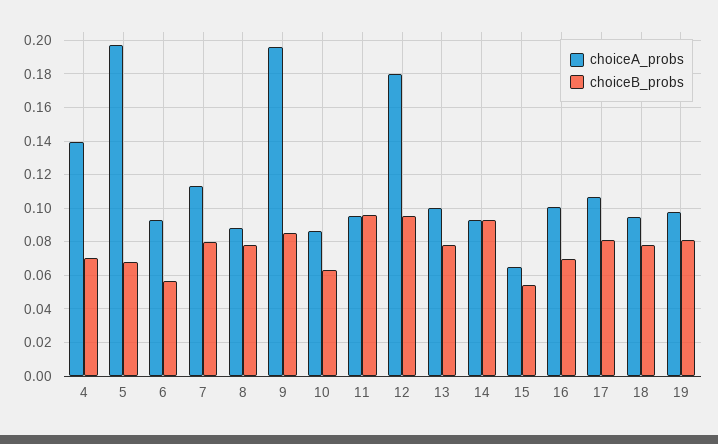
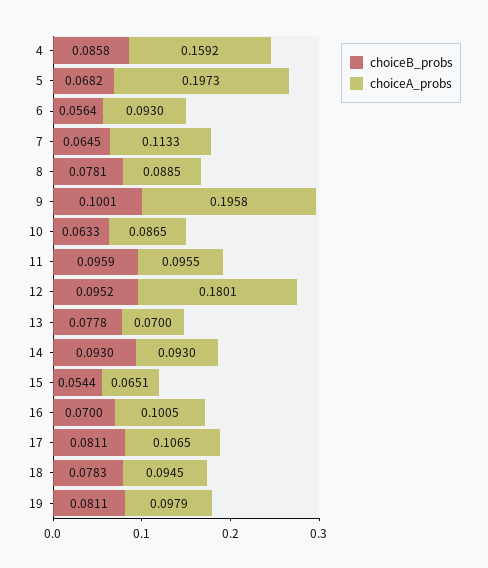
  {
    "choiceA_probs": {
-     "4": 0.14,
+     "4": 0.1592,
      "5": 0.1973,
      "6": 0.093,
      "7": 0.1133,
      "8": 0.0885,
      "9": 0.1958,
      "10": 0.0865,
      "11": 0.0955,
      "12": 0.1801,
-     "13": 0.1,
+     "13": 0.07,
      "14": 0.093,
      "15": 0.0651,
      "16": 0.1005,
      "17": 0.1065,
      "18": 0.0945,
      "19": 0.0979
    },
    "choiceB_probs": {
-     "4": 0.07,
+     "4": 0.0858,
      "5": 0.0682,
      "6": 0.0564,
-     "7": 0.08,
+     "7": 0.0645,
      "8": 0.0781,
-     "9": 0.085,
+     "9": 0.1001,
      "10": 0.0633,
      "11": 0.0959,
      "12": 0.0952,
      "13": 0.0778,
      "14": 0.093,
      "15": 0.0544,
      "16": 0.07,
      "17": 0.0811,
      "18": 0.0783,
      "19": 0.0811
    }
  }

